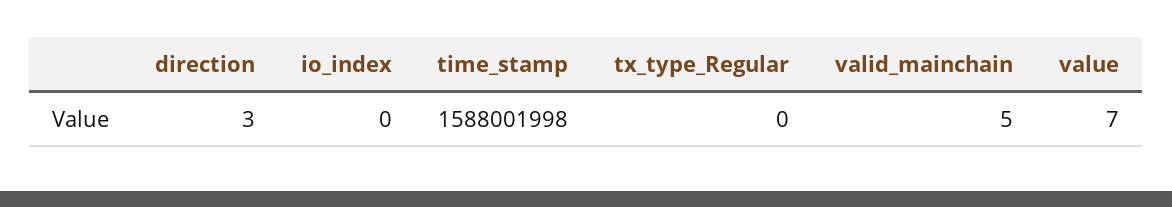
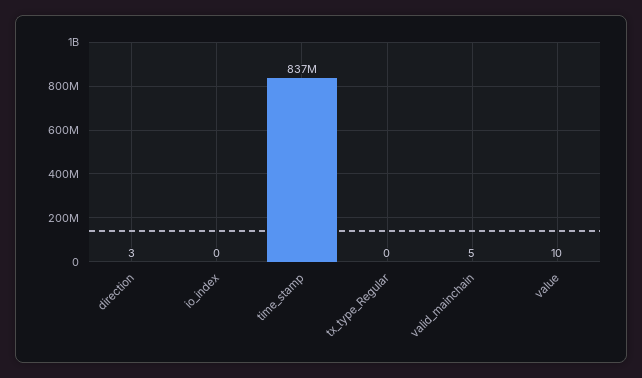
  {
    "direction": 3,
    "io_index": 0,
-   "time_stamp": 1588001998,
+   "time_stamp": 837000000,
    "tx_type_Regular": 0,
    "valid_mainchain": 5,
-   "value": 7
+   "value": 10
  }

